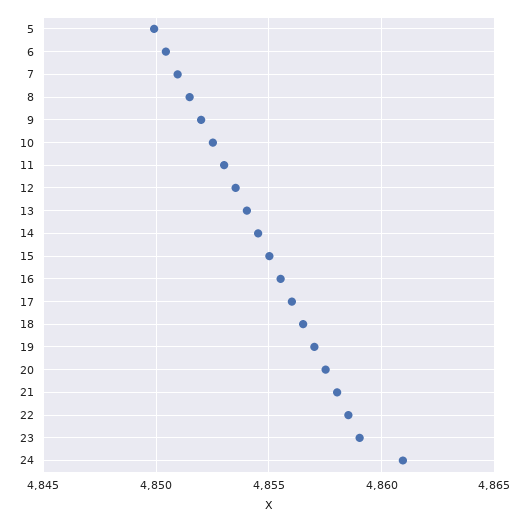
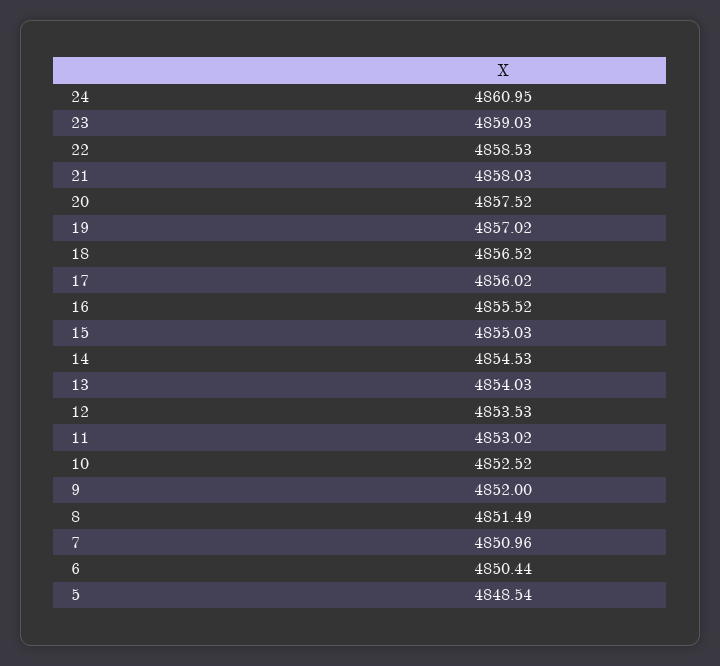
  {
-   "5": 4850,
+   "5": 4848.54,
    "6": 4850.44,
    "7": 4850.96,
    "8": 4851.49,
    "9": 4852,
    "10": 4852.52,
    "11": 4853.02,
    "12": 4853.53,
    "13": 4854.03,
    "14": 4854.53,
    "15": 4855.03,
    "16": 4855.52,
    "17": 4856.02,
    "18": 4856.52,
    "19": 4857.02,
    "20": 4857.52,
    "21": 4858.03,
    "22": 4858.53,
    "23": 4859.03,
    "24": 4860.95
  }

